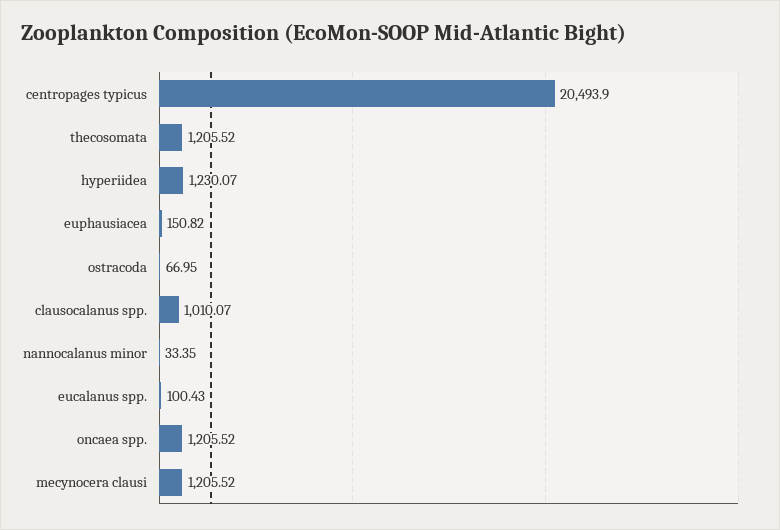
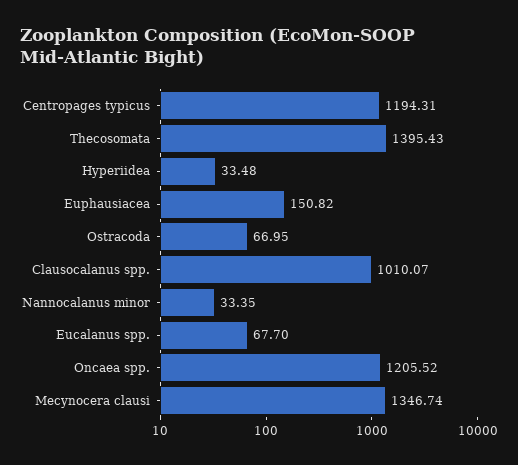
  {
-   "centropages typicus": 20493.9,
+   "centropages typicus": 1194.31,
-   "thecosomata": 1205.52,
+   "thecosomata": 1395.43,
-   "hyperiidea": 1230.07,
+   "hyperiidea": 33.48,
    "euphausiacea": 150.82,
    "ostracoda": 66.95,
    "clausocalanus spp.": 1010.07,
    "nannocalanus minor": 33.35,
-   "eucalanus spp.": 100.43,
+   "eucalanus spp.": 67.7,
    "oncaea spp.": 1205.52,
-   "mecynocera clausi": 1205.52
+   "mecynocera clausi": 1346.74
  }

